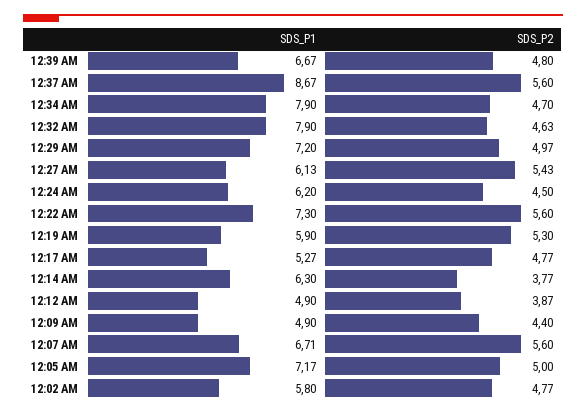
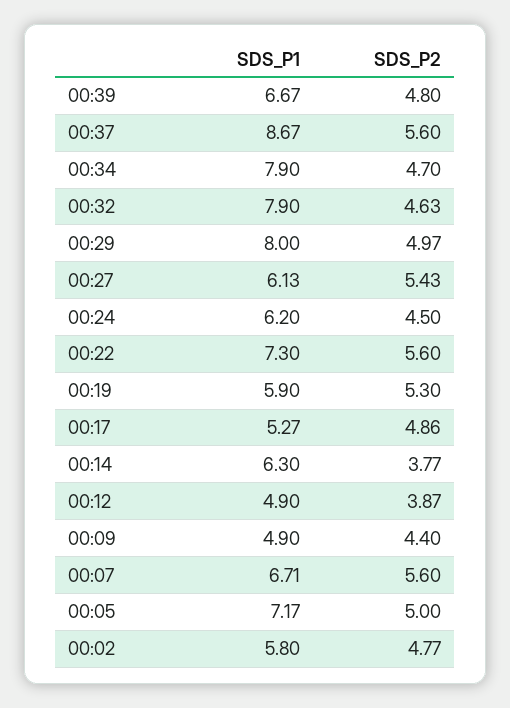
  {
    "SDS_P1": {
      "12:39 AM": 6.67,
      "12:37 AM": 8.67,
      "12:34 AM": 7.9,
      "12:32 AM": 7.9,
-     "12:29 AM": 7.2,
+     "12:29 AM": 8,
      "12:27 AM": 6.13,
      "12:24 AM": 6.2,
      "12:22 AM": 7.3,
      "12:19 AM": 5.9,
      "12:17 AM": 5.27,
      "12:14 AM": 6.3,
      "12:12 AM": 4.9,
      "12:09 AM": 4.9,
      "12:07 AM": 6.71,
      "12:05 AM": 7.17,
      "12:02 AM": 5.8
    },
    "SDS_P2": {
      "12:39 AM": 4.8,
      "12:37 AM": 5.6,
      "12:34 AM": 4.7,
      "12:32 AM": 4.63,
      "12:29 AM": 4.97,
      "12:27 AM": 5.43,
      "12:24 AM": 4.5,
      "12:22 AM": 5.6,
      "12:19 AM": 5.3,
-     "12:17 AM": 4.77,
+     "12:17 AM": 4.86,
      "12:14 AM": 3.77,
      "12:12 AM": 3.87,
      "12:09 AM": 4.4,
      "12:07 AM": 5.6,
      "12:05 AM": 5,
      "12:02 AM": 4.77
    }
  }

